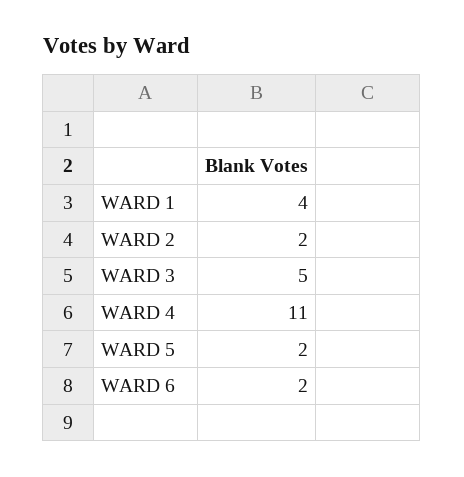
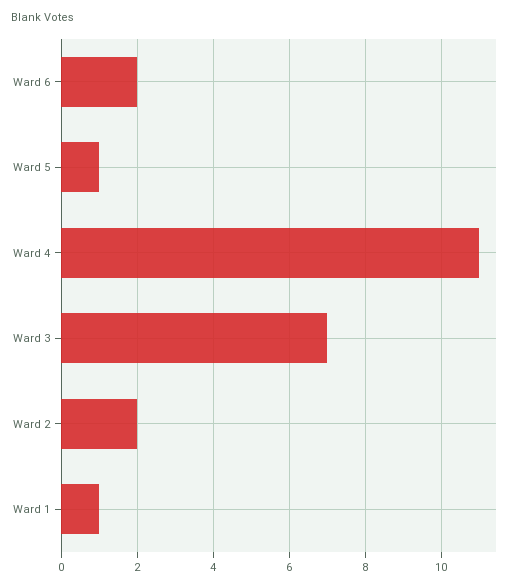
  {
-   "WARD 1": 4,
+   "WARD 1": 1,
    "WARD 2": 2,
-   "WARD 3": 5,
+   "WARD 3": 7,
    "WARD 4": 11,
-   "WARD 5": 2,
+   "WARD 5": 1,
    "WARD 6": 2
  }

